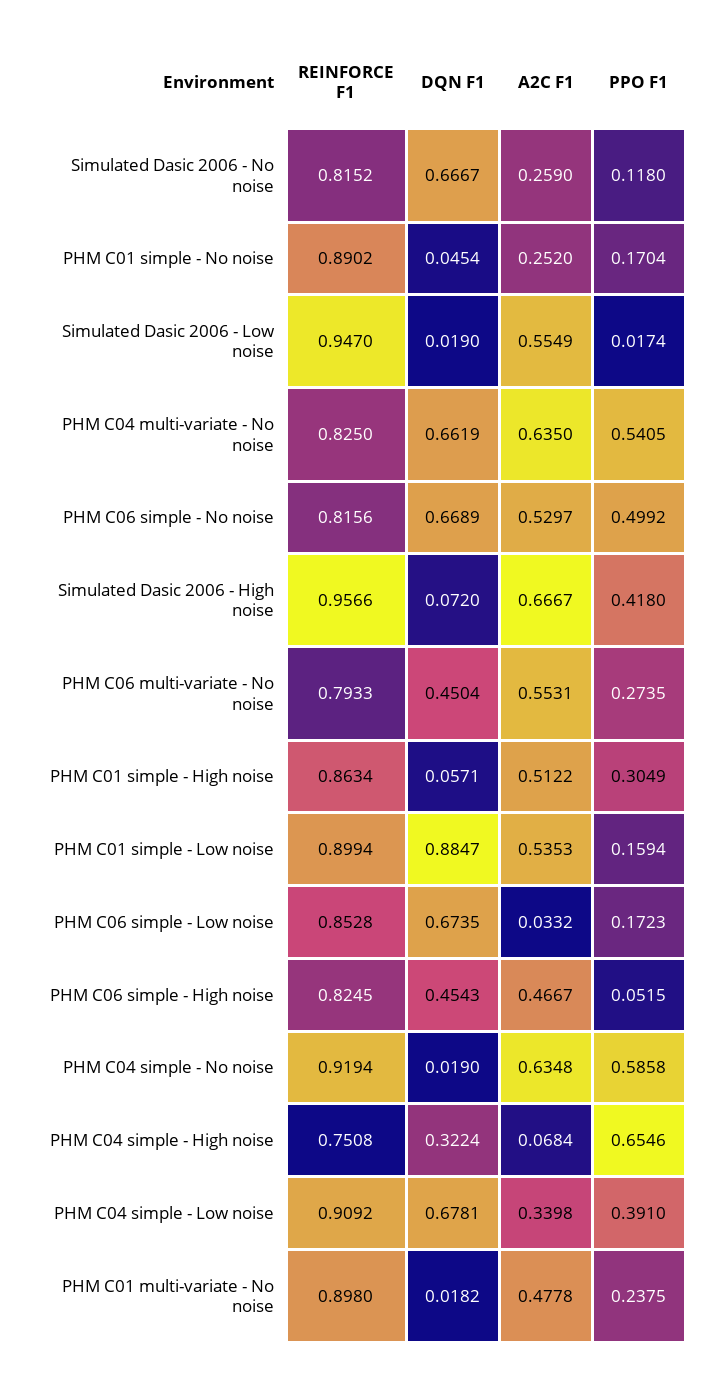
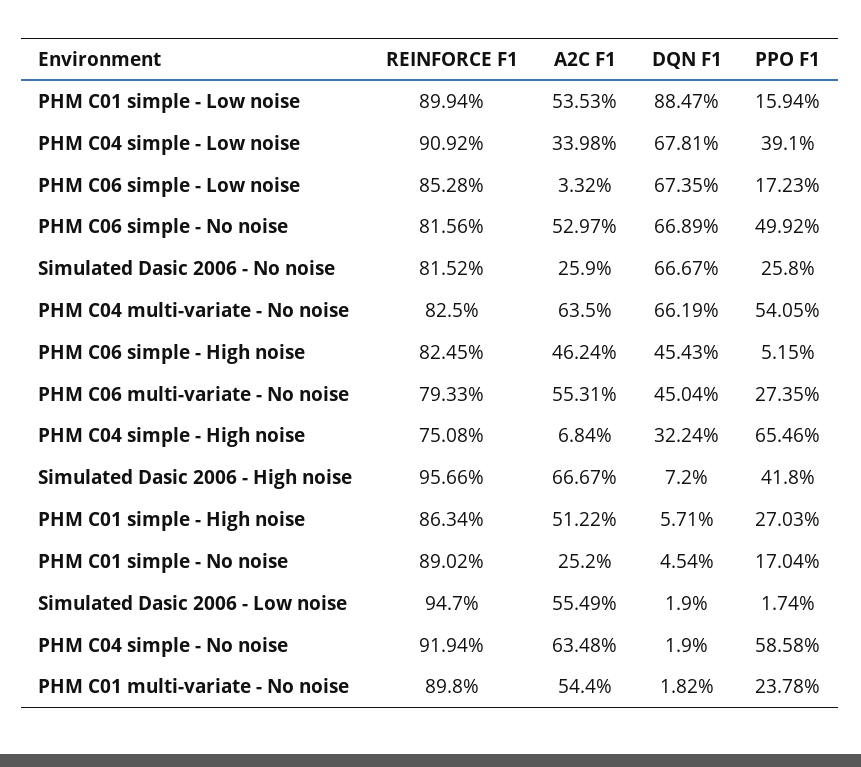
  {
    "REINFORCE F1": {
      "Simulated Dasic 2006 - No noise": 0.8152,
      "PHM C01 simple - No noise": 0.8902,
      "Simulated Dasic 2006 - Low noise": 0.947,
      "PHM C04 multi-variate - No noise": 0.825,
      "PHM C06 simple - No noise": 0.8156,
      "Simulated Dasic 2006 - High noise": 0.9566,
      "PHM C06 multi-variate - No noise": 0.7933,
      "PHM C01 simple - High noise": 0.8634,
      "PHM C01 simple - Low noise": 0.8994,
      "PHM C06 simple - Low noise": 0.8528,
      "PHM C06 simple - High noise": 0.8245,
      "PHM C04 simple - No noise": 0.9194,
      "PHM C04 simple - High noise": 0.7508,
      "PHM C04 simple - Low noise": 0.9092,
      "PHM C01 multi-variate - No noise": 0.898
    },
    "DQN F1": {
      "Simulated Dasic 2006 - No noise": 0.6667,
      "PHM C01 simple - No noise": 0.0454,
      "Simulated Dasic 2006 - Low noise": 0.019,
      "PHM C04 multi-variate - No noise": 0.6619,
      "PHM C06 simple - No noise": 0.6689,
      "Simulated Dasic 2006 - High noise": 0.072,
      "PHM C06 multi-variate - No noise": 0.4504,
      "PHM C01 simple - High noise": 0.0571,
      "PHM C01 simple - Low noise": 0.8847,
      "PHM C06 simple - Low noise": 0.6735,
      "PHM C06 simple - High noise": 0.4543,
      "PHM C04 simple - No noise": 0.019,
      "PHM C04 simple - High noise": 0.3224,
      "PHM C04 simple - Low noise": 0.6781,
      "PHM C01 multi-variate - No noise": 0.0182
    },
    "A2C F1": {
      "Simulated Dasic 2006 - No noise": 0.259,
      "PHM C01 simple - No noise": 0.252,
      "Simulated Dasic 2006 - Low noise": 0.5549,
      "PHM C04 multi-variate - No noise": 0.635,
      "PHM C06 simple - No noise": 0.5297,
      "Simulated Dasic 2006 - High noise": 0.6667,
      "PHM C06 multi-variate - No noise": 0.5531,
      "PHM C01 simple - High noise": 0.5122,
      "PHM C01 simple - Low noise": 0.5353,
      "PHM C06 simple - Low noise": 0.0332,
-     "PHM C06 simple - High noise": 0.4667,
+     "PHM C06 simple - High noise": 0.4624,
      "PHM C04 simple - No noise": 0.6348,
      "PHM C04 simple - High noise": 0.0684,
      "PHM C04 simple - Low noise": 0.3398,
-     "PHM C01 multi-variate - No noise": 0.4778
+     "PHM C01 multi-variate - No noise": 0.544
    },
    "PPO F1": {
-     "Simulated Dasic 2006 - No noise": 0.118,
+     "Simulated Dasic 2006 - No noise": 0.258,
      "PHM C01 simple - No noise": 0.1704,
      "Simulated Dasic 2006 - Low noise": 0.0174,
      "PHM C04 multi-variate - No noise": 0.5405,
      "PHM C06 simple - No noise": 0.4992,
      "Simulated Dasic 2006 - High noise": 0.418,
      "PHM C06 multi-variate - No noise": 0.2735,
-     "PHM C01 simple - High noise": 0.3049,
+     "PHM C01 simple - High noise": 0.2703,
      "PHM C01 simple - Low noise": 0.1594,
      "PHM C06 simple - Low noise": 0.1723,
      "PHM C06 simple - High noise": 0.0515,
      "PHM C04 simple - No noise": 0.5858,
      "PHM C04 simple - High noise": 0.6546,
      "PHM C04 simple - Low noise": 0.391,
-     "PHM C01 multi-variate - No noise": 0.2375
+     "PHM C01 multi-variate - No noise": 0.2378
    }
  }

